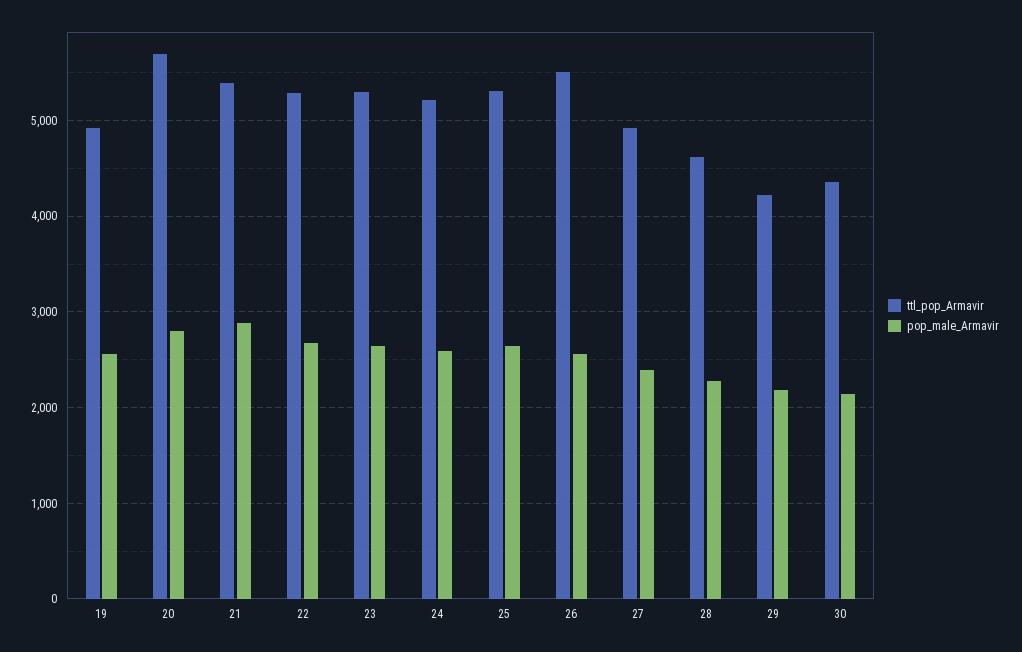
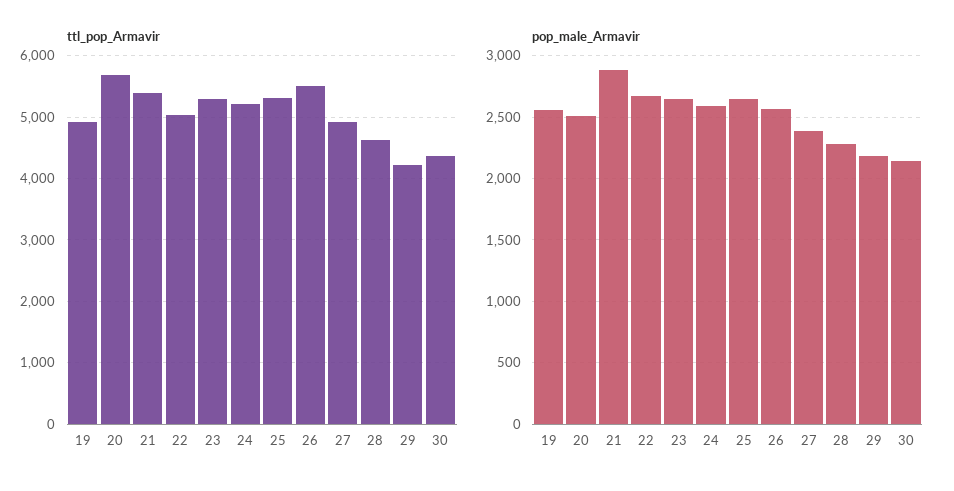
  {
    "ttl_pop_Armavir": {
      "19": 4900,
      "20": 5700,
      "21": 5400,
-     "22": 5300,
+     "22": 5000,
      "23": 5300,
      "24": 5200,
      "25": 5300,
      "26": 5500,
      "27": 4900,
      "28": 4600,
      "29": 4200,
      "30": 4400
    },
    "pop_male_Armavir": {
      "19": 2550,
-     "20": 2800,
+     "20": 2500,
      "21": 2900,
      "22": 2650,
      "23": 2650,
      "24": 2600,
      "25": 2650,
      "26": 2550,
      "27": 2400,
      "28": 2300,
      "29": 2200,
      "30": 2150
    }
  }

